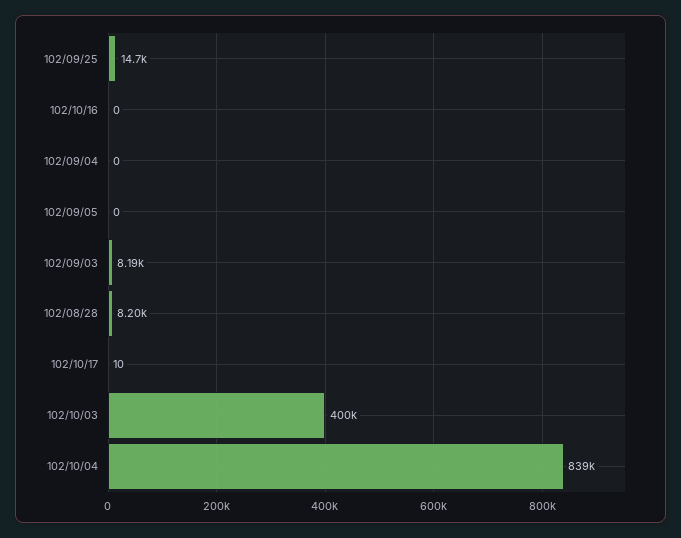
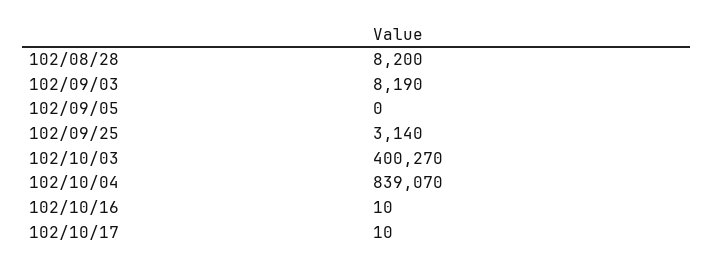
  {
-   "102/09/25": 14700,
+   "102/09/25": 3140,
-   "102/10/16": 0,
+   "102/10/16": 10,
-   "102/09/04": 0,
    "102/09/05": 0,
    "102/09/03": 8190,
    "102/08/28": 8200,
    "102/10/17": 10,
    "102/10/03": 400270,
    "102/10/04": 839070
  }

